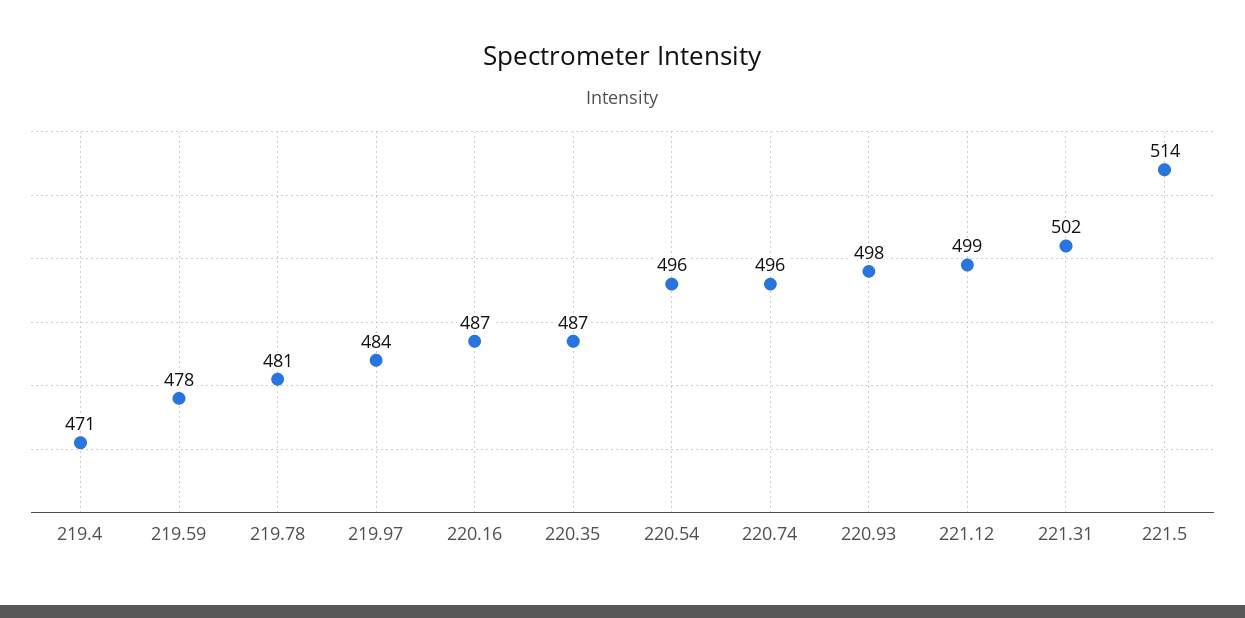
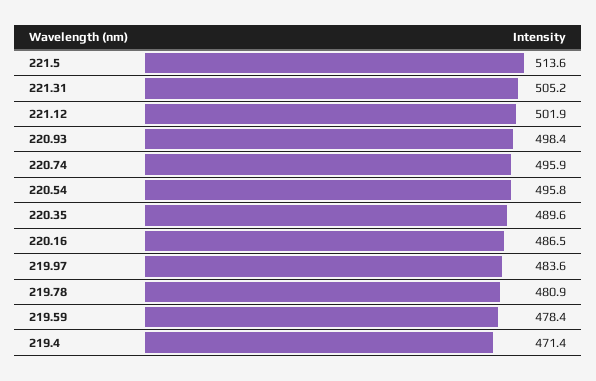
  {
    "219.4": 471.4,
    "219.59": 478.4,
    "219.78": 480.9,
    "219.97": 483.6,
    "220.16": 486.5,
-   "220.35": 487,
+   "220.35": 489.6,
    "220.54": 495.8,
    "220.74": 495.9,
    "220.93": 498.4,
-   "221.12": 499,
+   "221.12": 501.9,
-   "221.31": 502,
+   "221.31": 505.2,
    "221.5": 513.6
  }

